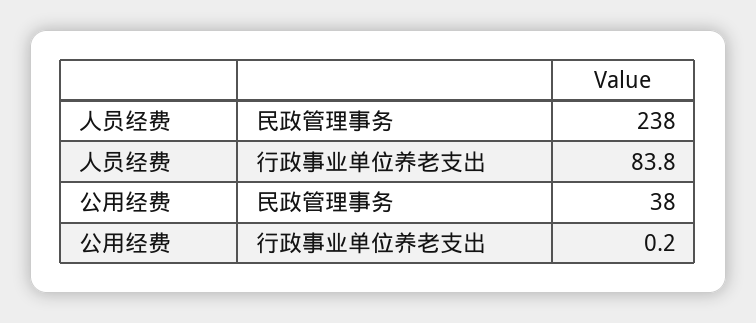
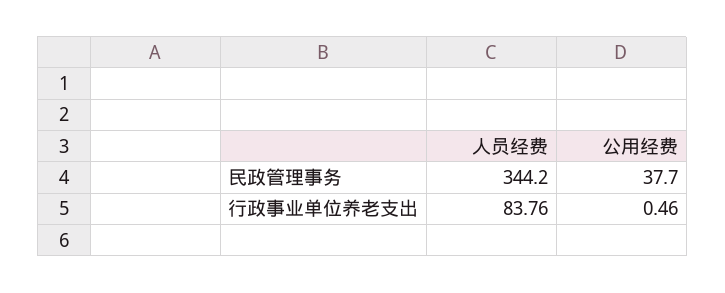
  {
    "人员经费": {
-     "民政管理事务": 238,
+     "民政管理事务": 344.2,
      "行政事业单位养老支出": 83.76
    },
    "公用经费": {
      "民政管理事务": 37.7,
-     "行政事业单位养老支出": 0.2
+     "行政事业单位养老支出": 0.46
    }
  }

